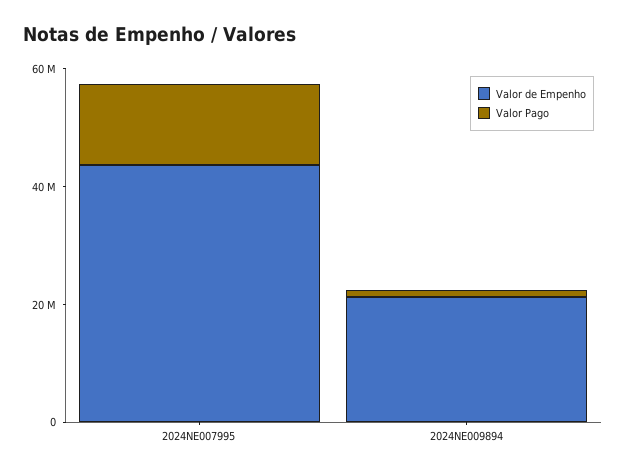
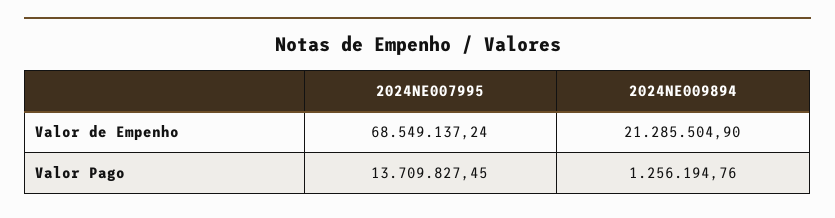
  {
    "Valor de Empenho": {
-     "2024NE007995": 45000000,
+     "2024NE007995": 68549137.24,
      "2024NE009894": 21285504.9
    },
    "Valor Pago": {
      "2024NE007995": 13709827.45,
      "2024NE009894": 1256194.76
    }
  }

